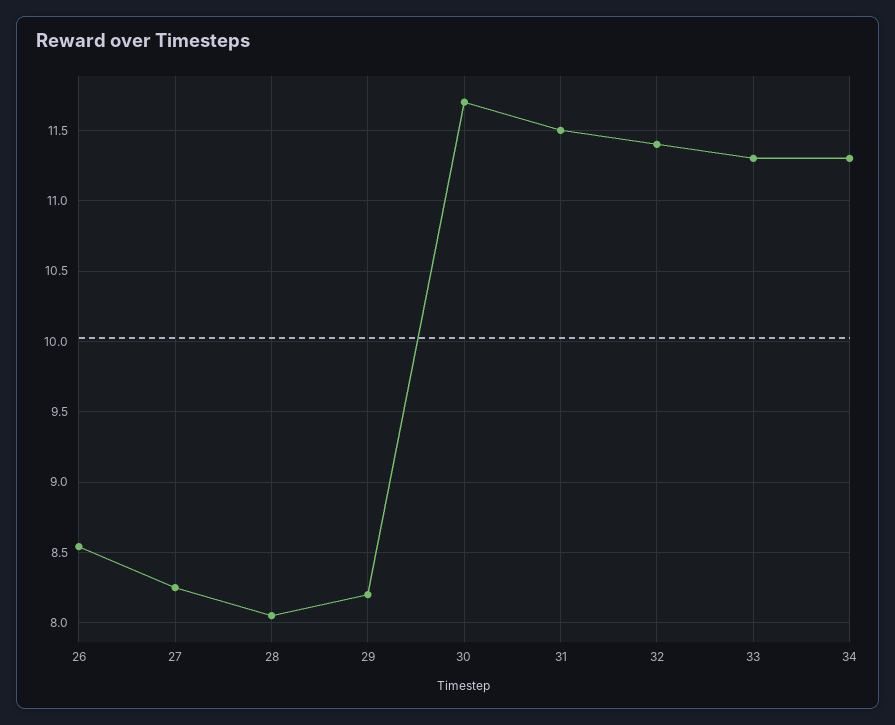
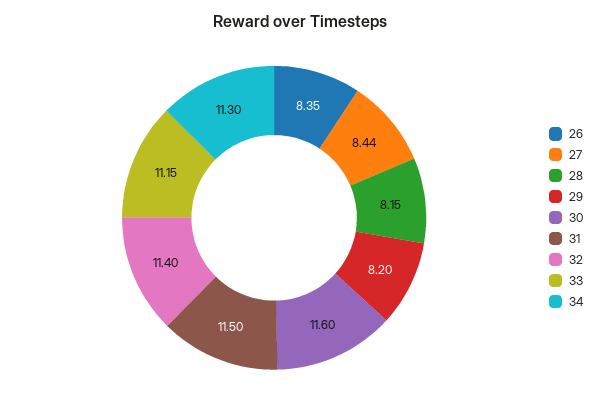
  {
-   "26": 8.55,
+   "26": 8.35,
-   "27": 8.25,
+   "27": 8.44,
-   "28": 8.05,
+   "28": 8.15,
    "29": 8.2,
-   "30": 11.7,
+   "30": 11.6,
    "31": 11.5,
    "32": 11.4,
-   "33": 11.3,
+   "33": 11.15,
    "34": 11.3
  }

